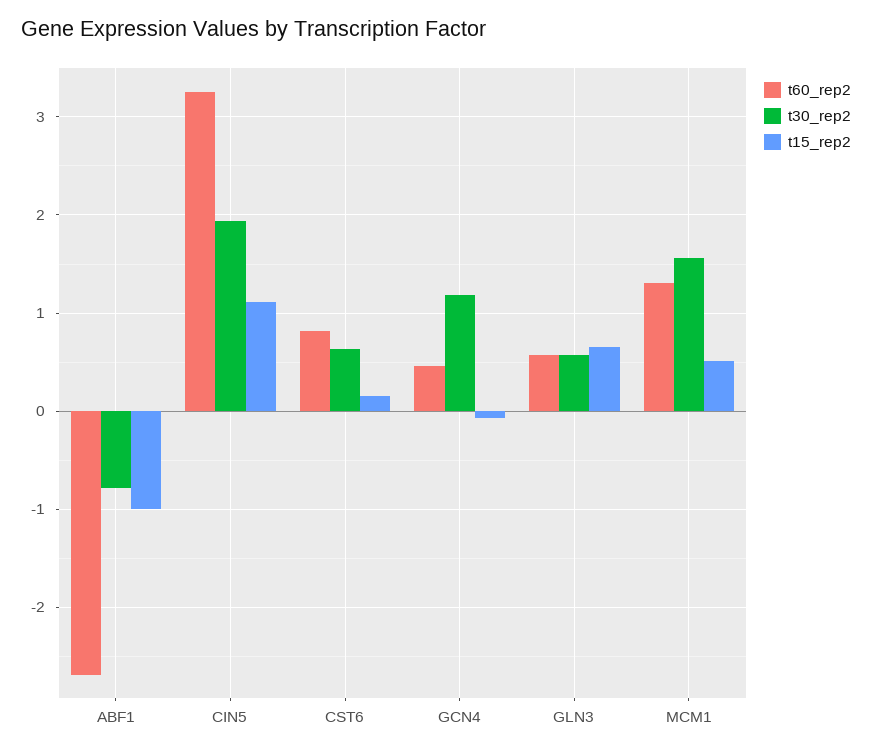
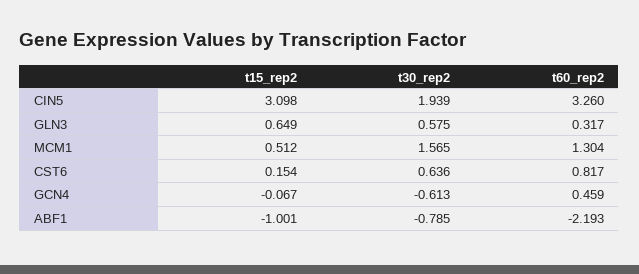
  {
    "t60_rep2": {
-     "ABF1": -2.7,
+     "ABF1": -2.193,
      "CIN5": 3.26,
      "CST6": 0.817,
      "GCN4": 0.459,
-     "GLN3": 0.6,
+     "GLN3": 0.317,
      "MCM1": 1.304
    },
    "t30_rep2": {
      "ABF1": -0.785,
      "CIN5": 1.939,
      "CST6": 0.636,
-     "GCN4": 1.2,
+     "GCN4": -0.613,
      "GLN3": 0.575,
      "MCM1": 1.565
    },
    "t15_rep2": {
      "ABF1": -1.001,
-     "CIN5": 1.1,
+     "CIN5": 3.098,
      "CST6": 0.154,
      "GCN4": -0.067,
      "GLN3": 0.649,
      "MCM1": 0.512
    }
  }

